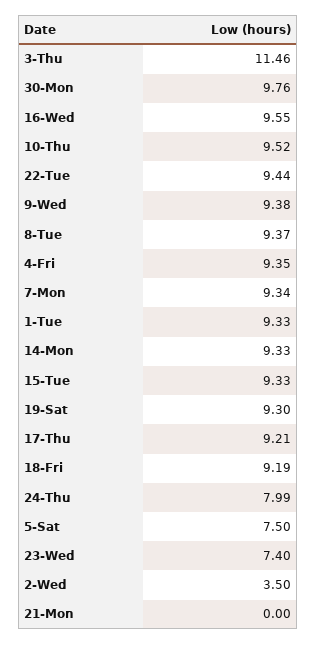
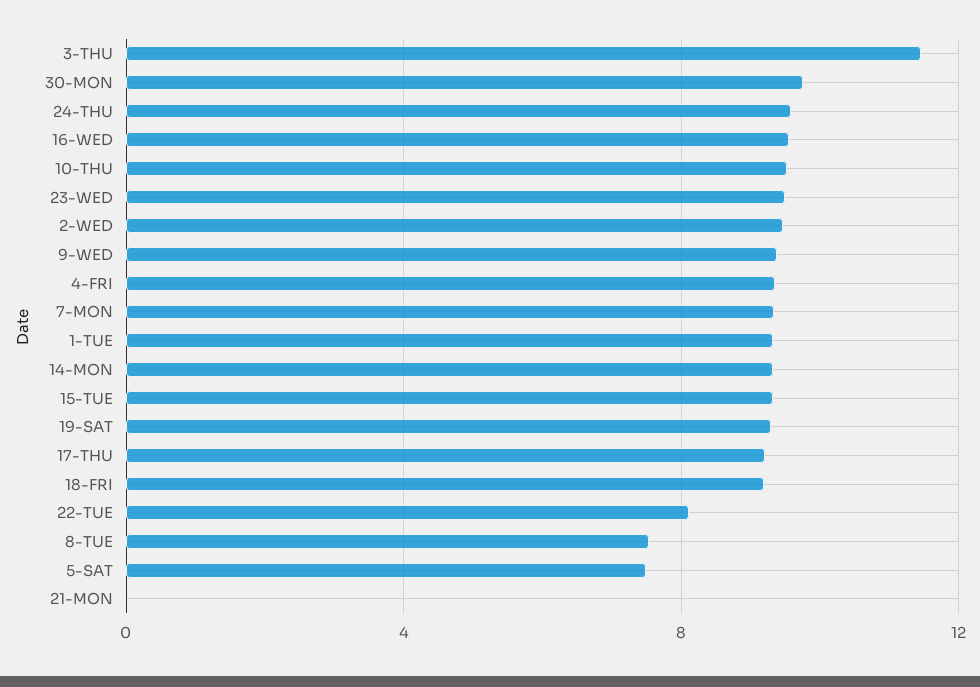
  {
    "3-Thu": 11.46,
    "30-Mon": 9.76,
    "16-Wed": 9.55,
    "10-Thu": 9.52,
-   "22-Tue": 9.44,
+   "22-Tue": 8,
    "9-Wed": 9.38,
-   "8-Tue": 9.37,
+   "8-Tue": 7.5,
    "4-Fri": 9.35,
    "7-Mon": 9.34,
    "1-Tue": 9.33,
    "14-Mon": 9.33,
    "15-Tue": 9.33,
    "19-Sat": 9.3,
    "17-Thu": 9.21,
    "18-Fri": 9.19,
-   "24-Thu": 7.99,
+   "24-Thu": 9.5,
    "5-Sat": 7.5,
-   "23-Wed": 7.4,
+   "23-Wed": 9.5,
-   "2-Wed": 3.5,
+   "2-Wed": 9.5,
    "21-Mon": 0
  }

